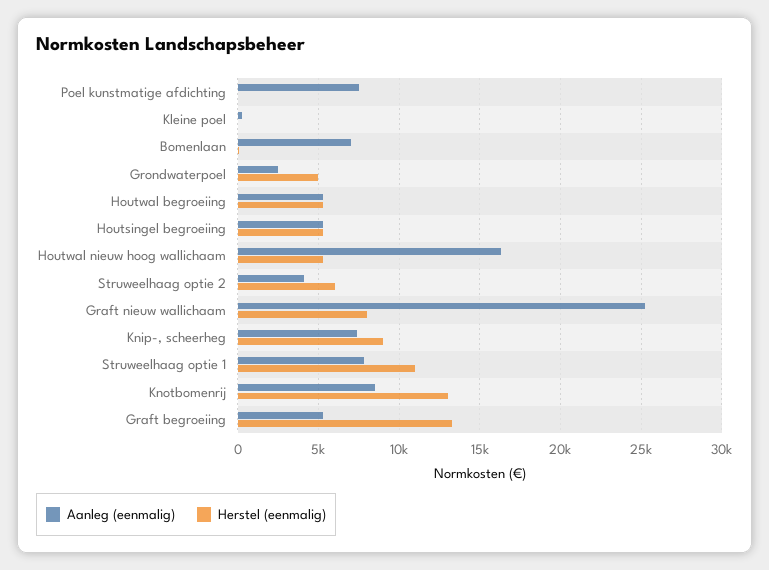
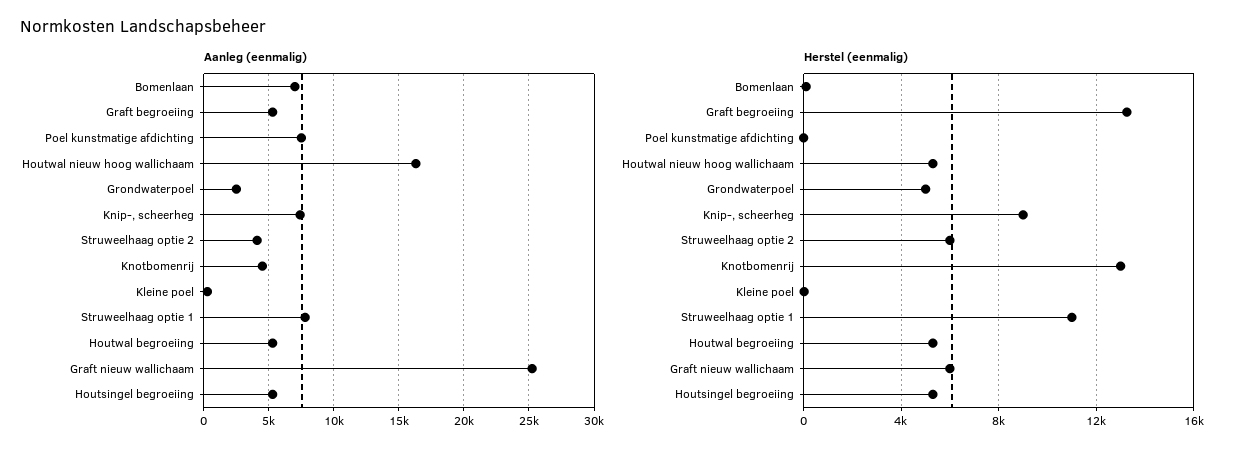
  {
    "Aanleg (eenmalig)": {
      "Poel kunstmatige afdichting": 7500,
      "Kleine poel": 500,
      "Bomenlaan": 7000,
      "Grondwaterpoel": 2500,
      "Houtwal begroeiing": 5500,
      "Houtsingel begroeiing": 5500,
      "Houtwal nieuw hoog wallichaam": 16500,
      "Struweelhaag optie 2": 4000,
      "Graft nieuw wallichaam": 25500,
      "Knip-, scheerheg": 7500,
      "Struweelhaag optie 1": 8000,
-     "Knotbomenrij": 8500,
+     "Knotbomenrij": 4500,
      "Graft begroeiing": 5500
    },
    "Herstel (eenmalig)": {
      "Poel kunstmatige afdichting": 0,
      "Kleine poel": 0,
      "Bomenlaan": 0,
      "Grondwaterpoel": 5000,
      "Houtwal begroeiing": 5500,
      "Houtsingel begroeiing": 5500,
      "Houtwal nieuw hoog wallichaam": 5500,
      "Struweelhaag optie 2": 6000,
-     "Graft nieuw wallichaam": 8000,
+     "Graft nieuw wallichaam": 6000,
      "Knip-, scheerheg": 9000,
      "Struweelhaag optie 1": 11000,
      "Knotbomenrij": 13000,
      "Graft begroeiing": 13500
    }
  }

